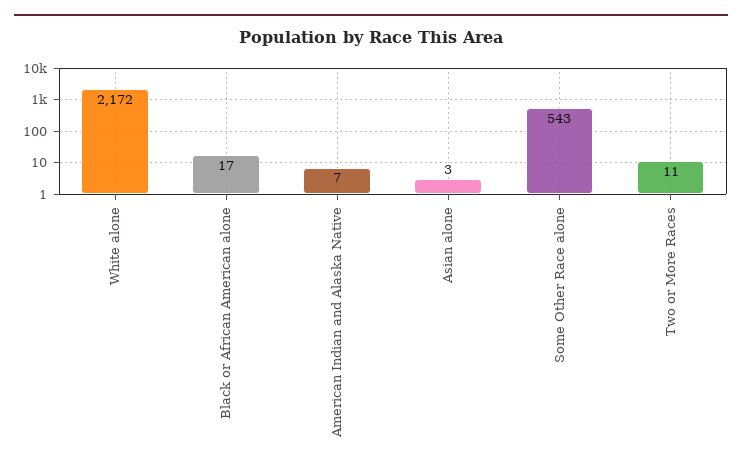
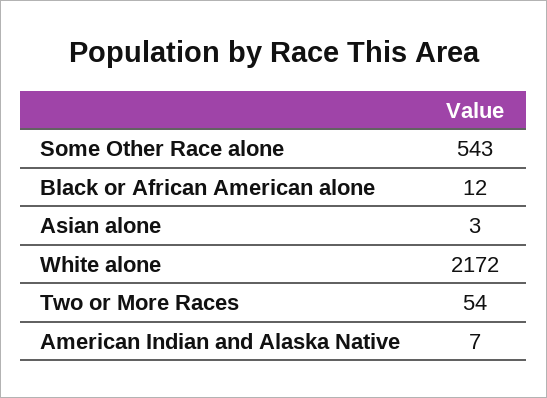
  {
    "White alone": 2172,
-   "Black or African American alone": 17,
+   "Black or African American alone": 12,
    "American Indian and Alaska Native": 7,
    "Asian alone": 3,
    "Some Other Race alone": 543,
-   "Two or More Races": 11
+   "Two or More Races": 54
  }

